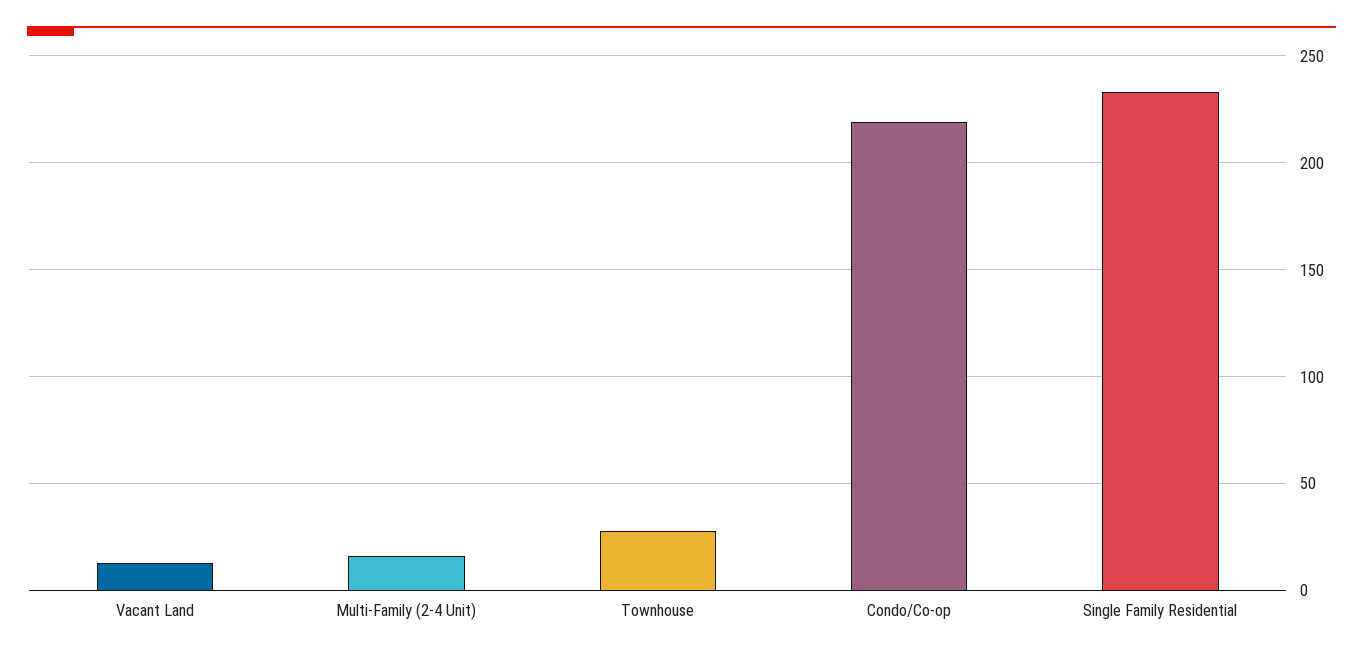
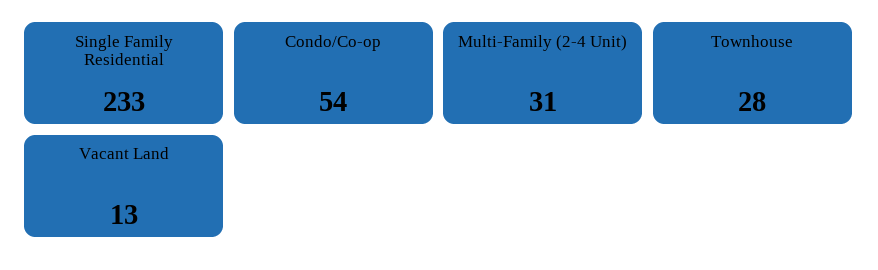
  {
    "Vacant Land": 13,
-   "Multi-Family (2-4 Unit)": 15,
+   "Multi-Family (2-4 Unit)": 31,
    "Townhouse": 28,
-   "Condo/Co-op": 220,
+   "Condo/Co-op": 54,
    "Single Family Residential": 233
  }

